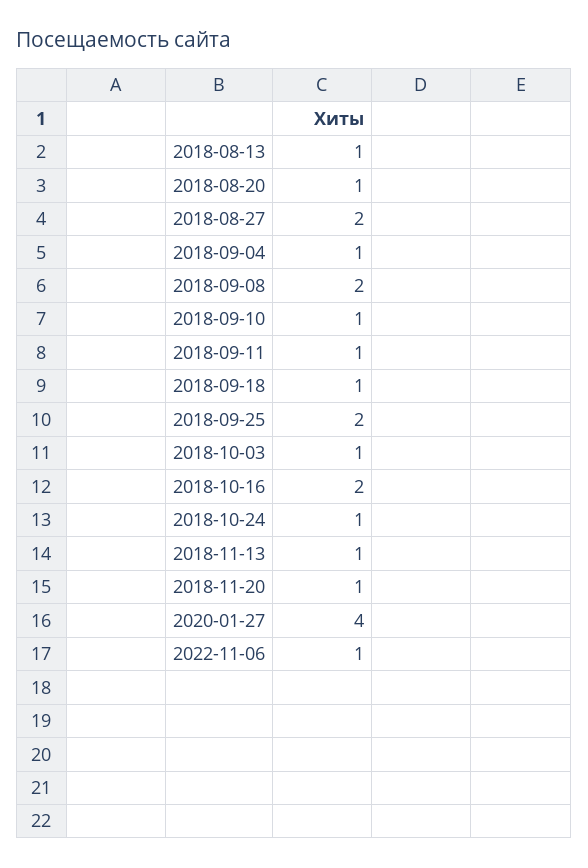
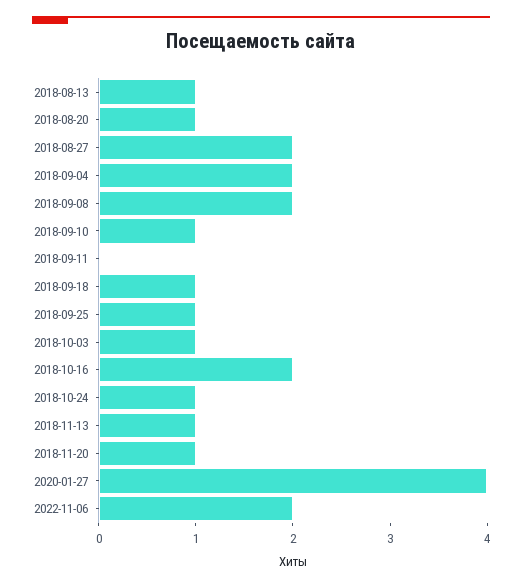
  {
    "2018-08-13": 1,
    "2018-08-20": 1,
    "2018-08-27": 2,
-   "2018-09-04": 1,
+   "2018-09-04": 2,
    "2018-09-08": 2,
    "2018-09-10": 1,
-   "2018-09-11": 1,
+   "2018-09-11": 0,
    "2018-09-18": 1,
-   "2018-09-25": 2,
+   "2018-09-25": 1,
    "2018-10-03": 1,
    "2018-10-16": 2,
    "2018-10-24": 1,
    "2018-11-13": 1,
    "2018-11-20": 1,
    "2020-01-27": 4,
-   "2022-11-06": 1
+   "2022-11-06": 2
  }

